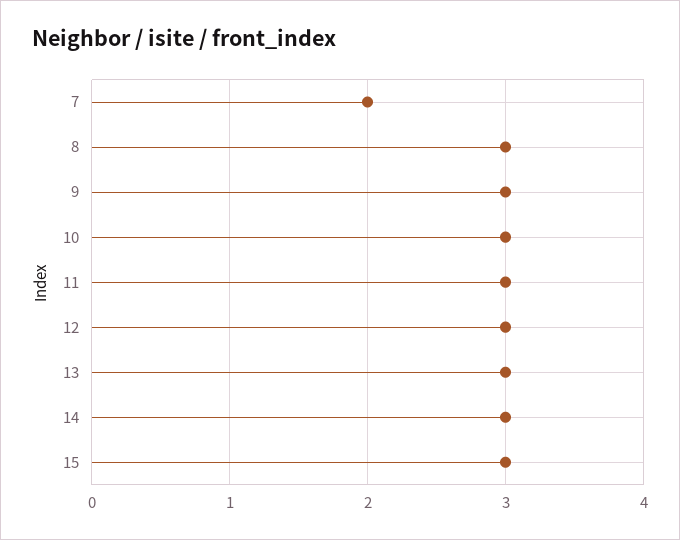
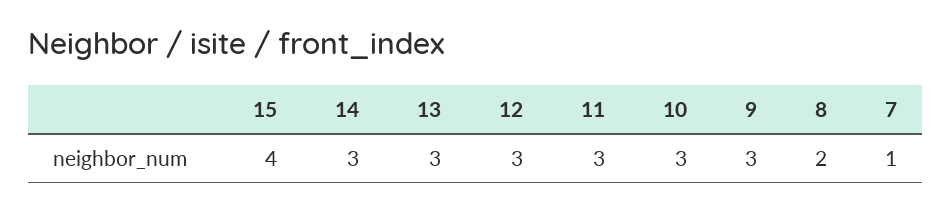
  {
-   "7": 2,
+   "7": 1,
-   "8": 3,
+   "8": 2,
    "9": 3,
    "10": 3,
    "11": 3,
    "12": 3,
    "13": 3,
    "14": 3,
-   "15": 3
+   "15": 4
  }

